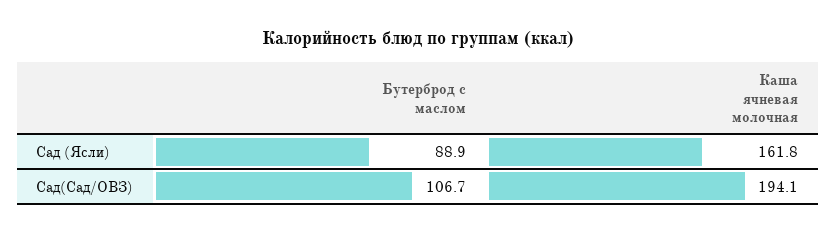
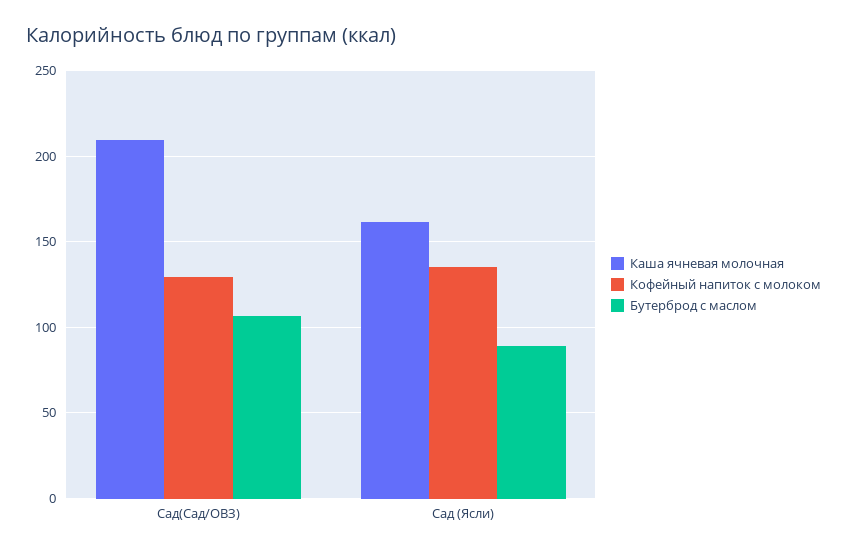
  {
    "Бутерброд с маслом": {
      "Сад (Ясли)": 88.9,
      "Сад(Сад/ОВЗ)": 106.7
    },
    "Каша ячневая молочная": {
      "Сад (Ясли)": 161.8,
-     "Сад(Сад/ОВЗ)": 194.1
+     "Сад(Сад/ОВЗ)": 210
-   }
+   },
+   "Кофейный напиток с молоком": {
+     "Сад(Сад/ОВЗ)": 130,
+     "Сад (Ясли)": 135
+   }
  }

